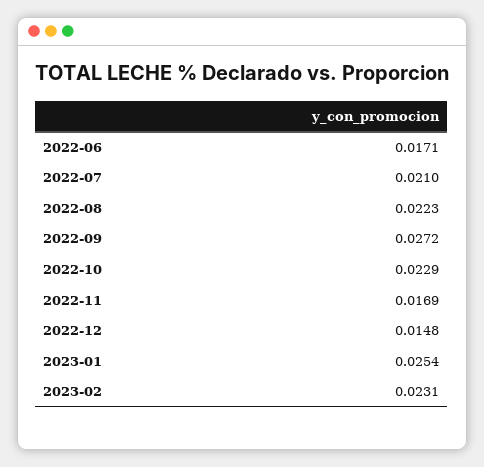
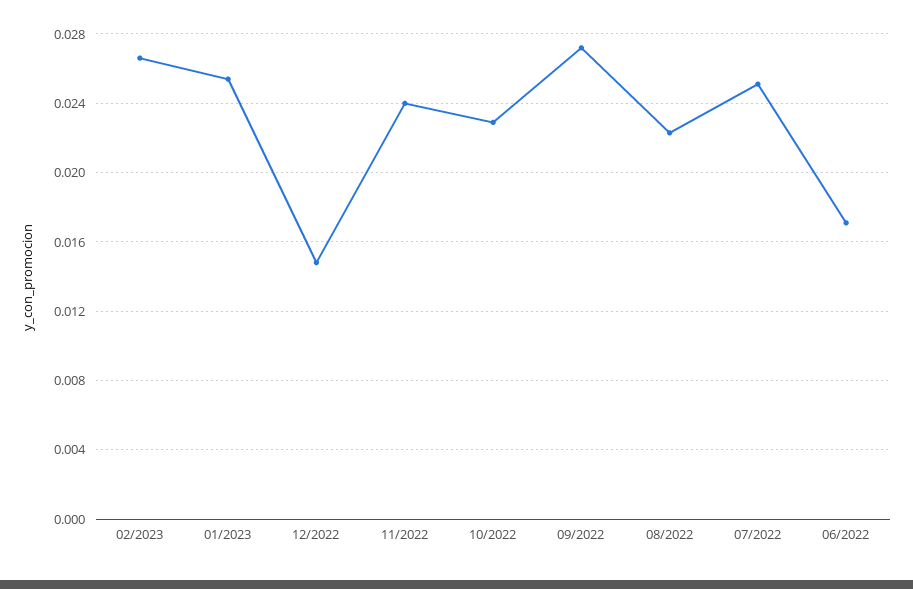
  {
    "2022-06": 0.0171,
-   "2022-07": 0.021,
+   "2022-07": 0.025,
    "2022-08": 0.0223,
    "2022-09": 0.0272,
    "2022-10": 0.0229,
-   "2022-11": 0.0169,
+   "2022-11": 0.024,
    "2022-12": 0.0148,
    "2023-01": 0.0254,
-   "2023-02": 0.0231
+   "2023-02": 0.0265
  }

